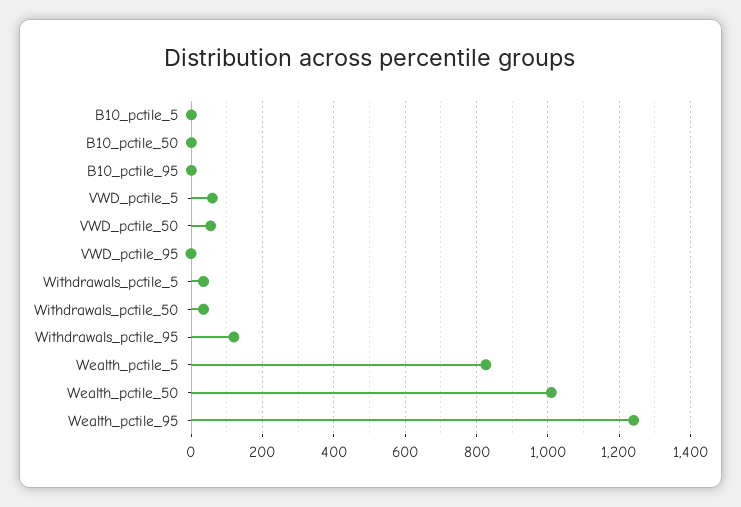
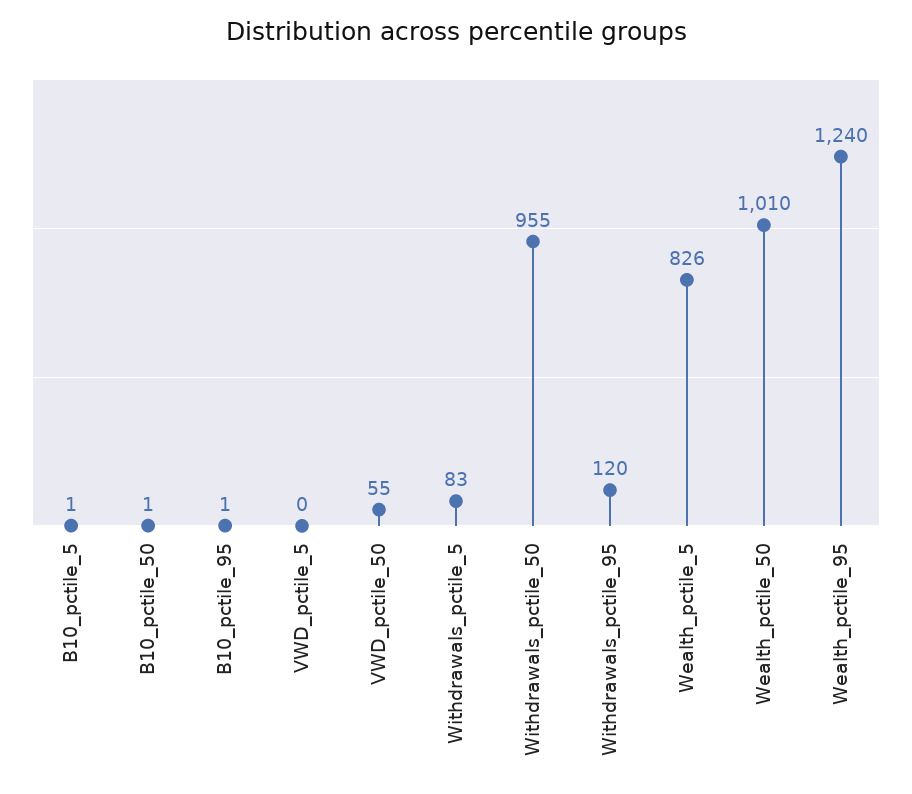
  {
    "B10_pctile_5": 1,
    "B10_pctile_50": 1,
    "B10_pctile_95": 1,
-   "VWD_pctile_5": 60,
+   "VWD_pctile_5": 0,
    "VWD_pctile_50": 55,
-   "VWD_pctile_95": 0,
-   "Withdrawals_pctile_5": 40,
+   "Withdrawals_pctile_5": 83,
-   "Withdrawals_pctile_50": 40,
+   "Withdrawals_pctile_50": 955,
    "Withdrawals_pctile_95": 120,
    "Wealth_pctile_5": 826,
    "Wealth_pctile_50": 1010,
    "Wealth_pctile_95": 1240
  }

